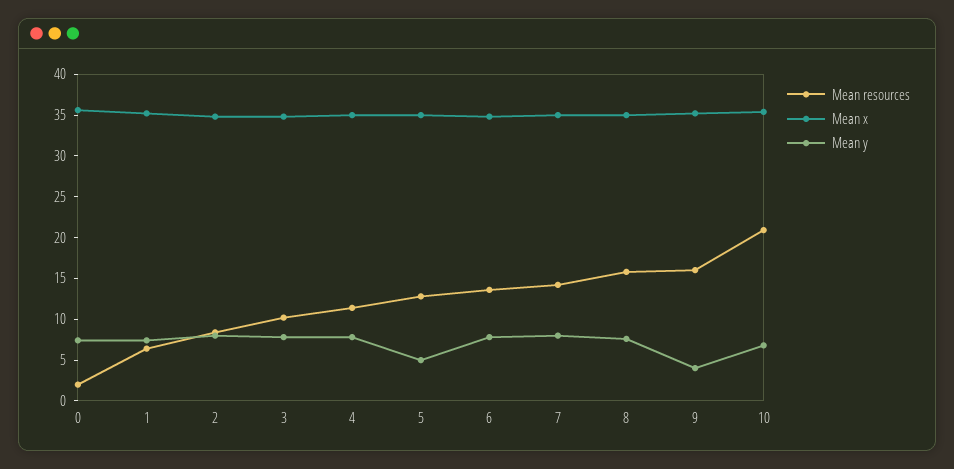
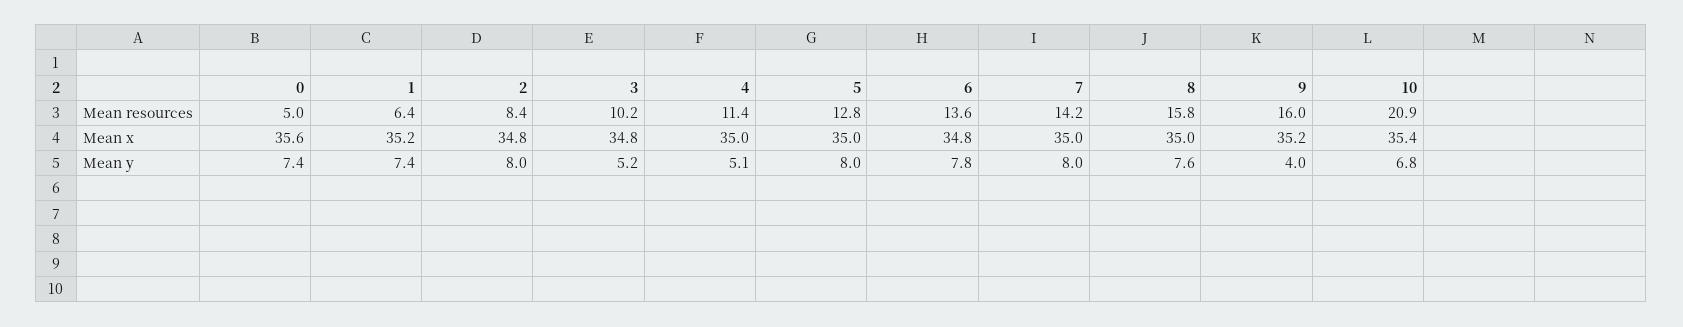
  {
    "Mean resources": {
-     "0": 2,
+     "0": 5,
      "1": 6.4,
      "2": 8.4,
      "3": 10.2,
      "4": 11.4,
      "5": 12.8,
      "6": 13.6,
      "7": 14.2,
      "8": 15.8,
      "9": 16,
      "10": 20.9
    },
    "Mean x": {
      "0": 35.6,
      "1": 35.2,
      "2": 34.8,
      "3": 34.8,
      "4": 35,
      "5": 35,
      "6": 34.8,
      "7": 35,
      "8": 35,
      "9": 35.2,
      "10": 35.4
    },
    "Mean y": {
      "0": 7.4,
      "1": 7.4,
      "2": 8,
-     "3": 8,
+     "3": 5.2,
-     "4": 8,
+     "4": 5.1,
-     "5": 5,
+     "5": 8,
      "6": 7.8,
      "7": 8,
      "8": 7.6,
      "9": 4,
      "10": 6.8
    }
  }

